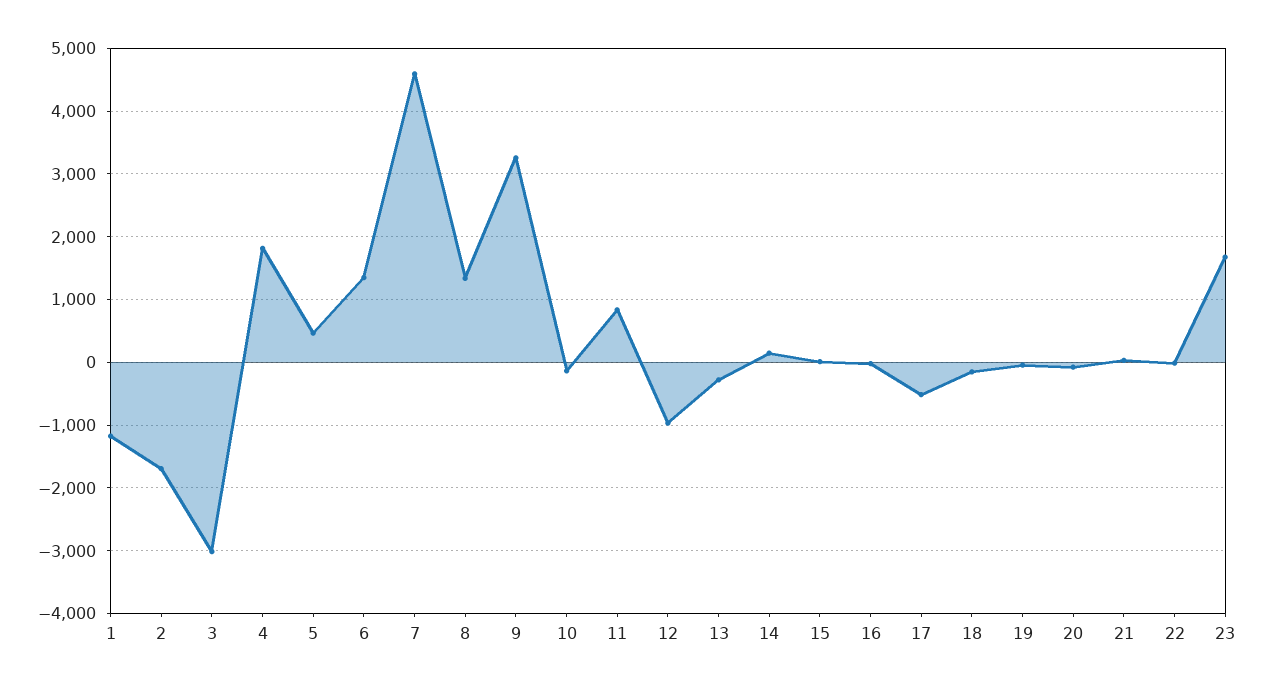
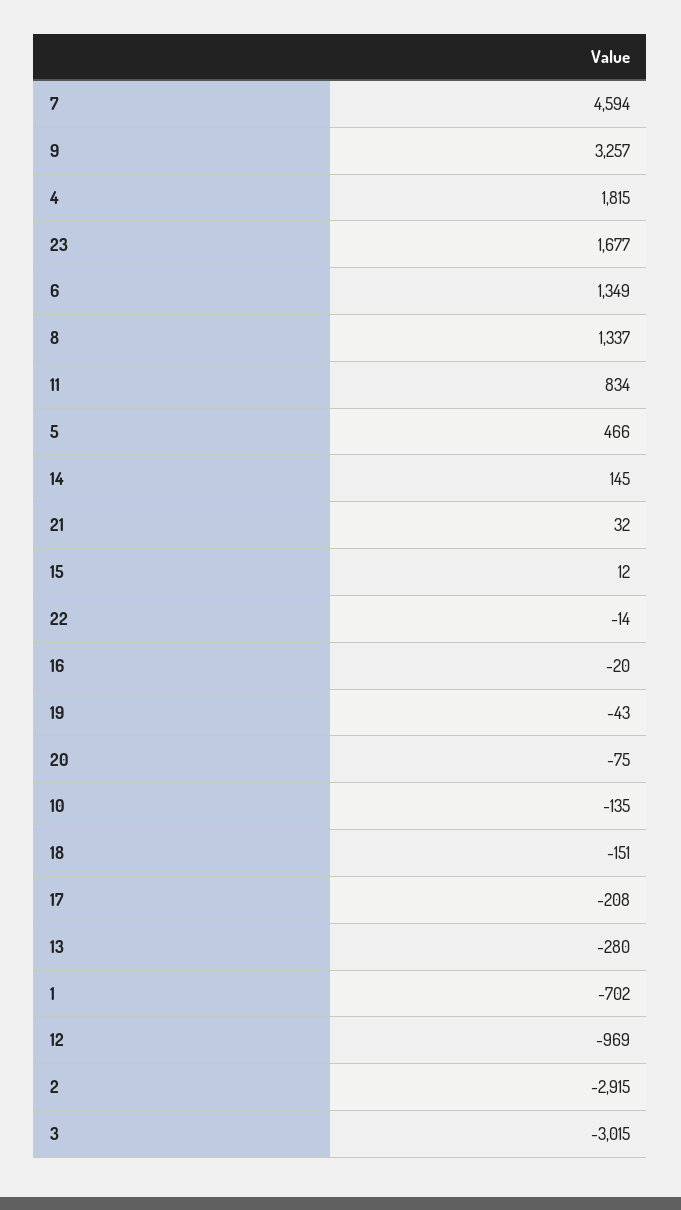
  {
-   "1": -1200,
+   "1": -702,
-   "2": -1700,
+   "2": -2915,
    "3": -3015,
    "4": 1815,
    "5": 466,
    "6": 1349,
    "7": 4594,
    "8": 1337,
    "9": 3257,
    "10": -135,
    "11": 834,
    "12": -969,
    "13": -280,
    "14": 145,
    "15": 12,
    "16": -20,
-   "17": -500,
+   "17": -208,
    "18": -151,
    "19": -43,
    "20": -75,
    "21": 32,
    "22": -14,
    "23": 1677
  }

